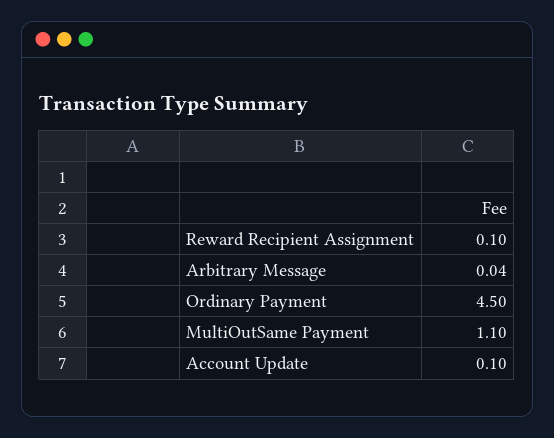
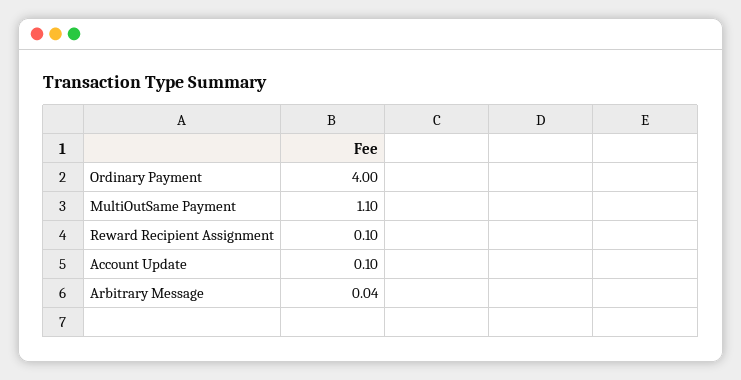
  {
    "Reward Recipient Assignment": 0.1,
    "Arbitrary Message": 0.04,
-   "Ordinary Payment": 4.5,
+   "Ordinary Payment": 4,
    "MultiOutSame Payment": 1.1,
    "Account Update": 0.1
  }

